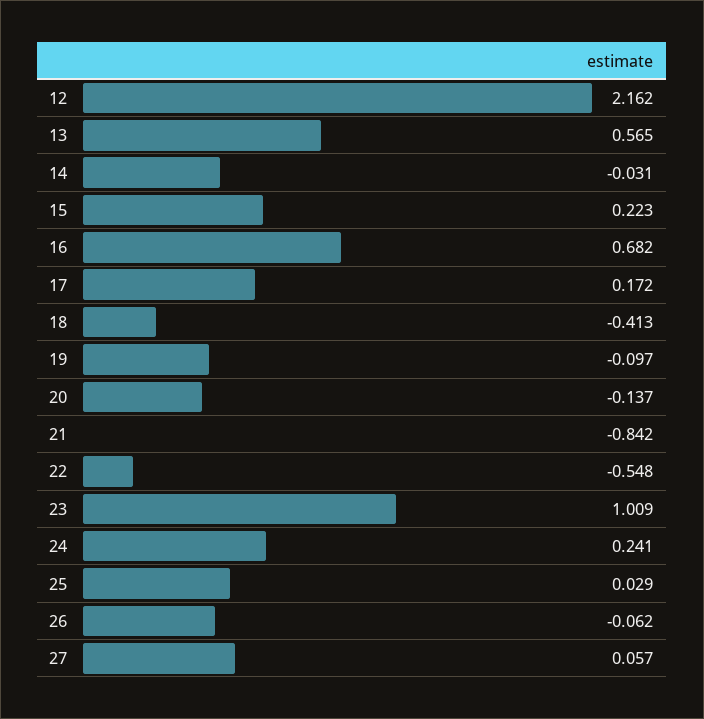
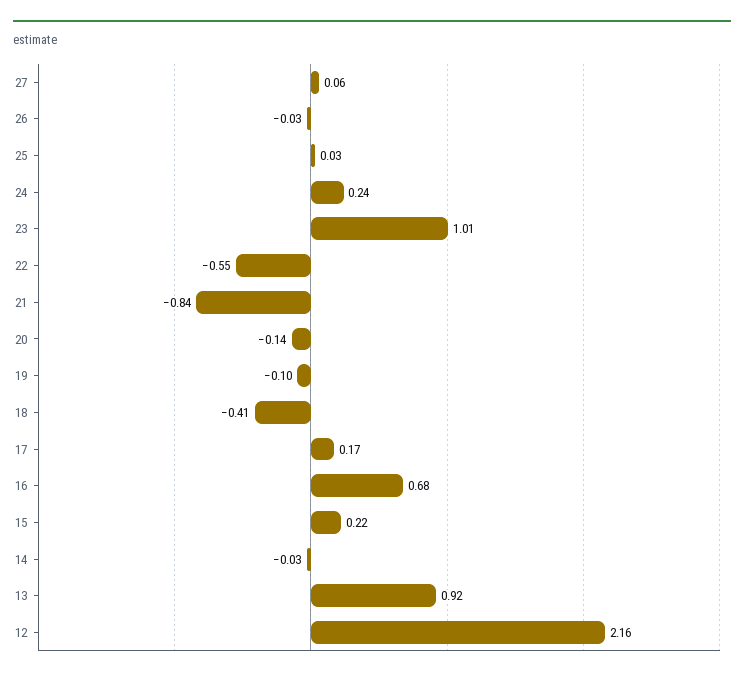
  {
    "12": 2.162,
-   "13": 0.565,
+   "13": 0.92,
    "14": -0.031,
    "15": 0.223,
    "16": 0.682,
    "17": 0.172,
    "18": -0.413,
    "19": -0.097,
    "20": -0.137,
    "21": -0.842,
    "22": -0.548,
    "23": 1.009,
    "24": 0.241,
    "25": 0.029,
-   "26": -0.062,
+   "26": -0.03,
    "27": 0.057
  }

